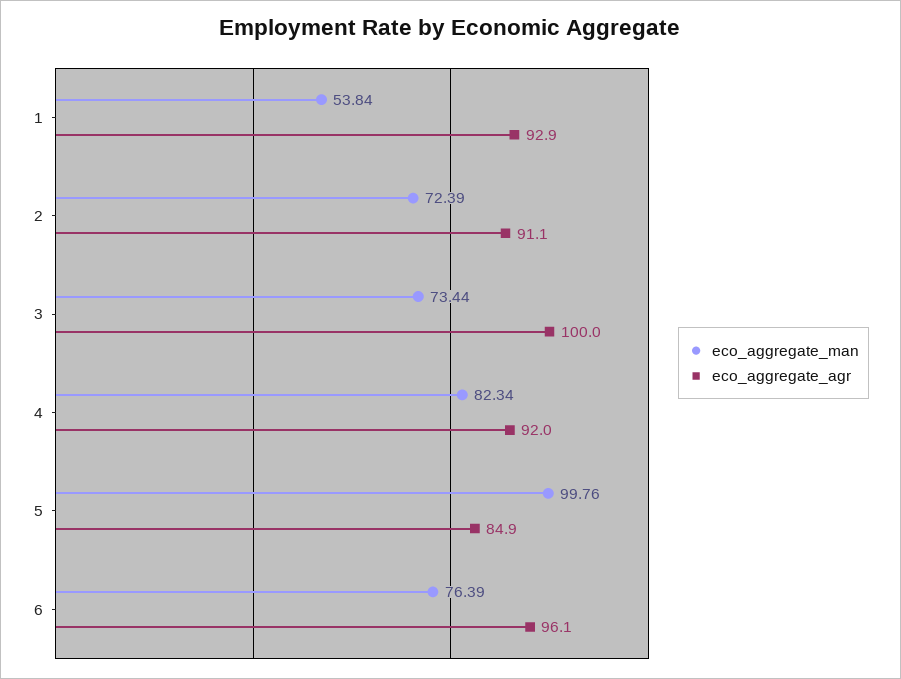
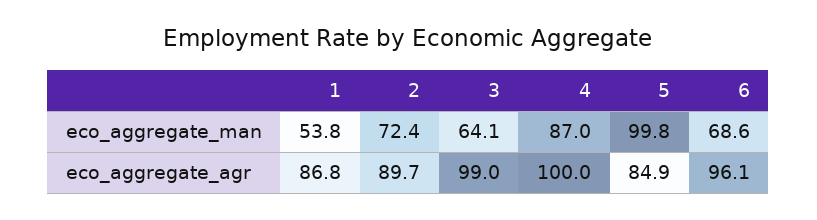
  {
    "eco_aggregate_man": {
      "1": 53.84,
      "2": 72.39,
-     "3": 73.44,
+     "3": 64.1,
-     "4": 82.34,
+     "4": 87,
      "5": 99.76,
-     "6": 76.39
+     "6": 68.6
    },
    "eco_aggregate_agr": {
-     "1": 92.9,
+     "1": 86.8,
-     "2": 91.1,
+     "2": 89.7,
-     "3": 100,
+     "3": 99,
-     "4": 92,
+     "4": 100,
      "5": 84.9,
      "6": 96.1
    }
  }

